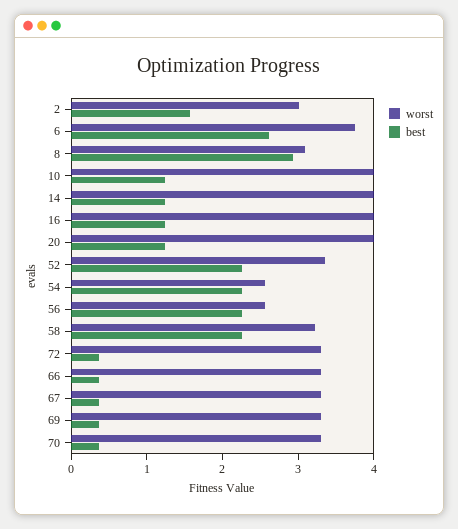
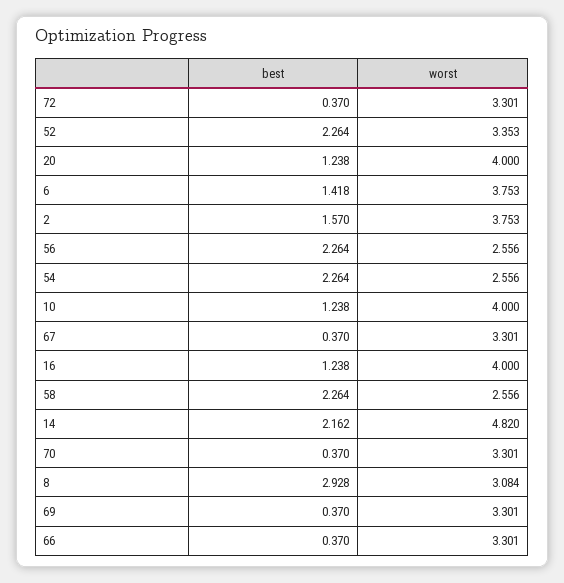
  {
    "worst": {
-     "2": 3,
+     "2": 3.753,
      "6": 3.753,
      "8": 3.084,
      "10": 4,
-     "14": 4,
+     "14": 4.82,
      "16": 4,
      "20": 4,
      "52": 3.353,
      "54": 2.556,
      "56": 2.556,
-     "58": 3.2,
+     "58": 2.556,
      "72": 3.301,
      "66": 3.301,
      "67": 3.301,
      "69": 3.301,
      "70": 3.301
    },
    "best": {
      "2": 1.57,
-     "6": 2.6,
+     "6": 1.418,
      "8": 2.928,
      "10": 1.238,
-     "14": 1.2,
+     "14": 2.162,
      "16": 1.238,
      "20": 1.238,
      "52": 2.264,
      "54": 2.264,
      "56": 2.264,
      "58": 2.264,
      "72": 0.37,
      "66": 0.37,
      "67": 0.37,
      "69": 0.37,
      "70": 0.37
    }
  }

